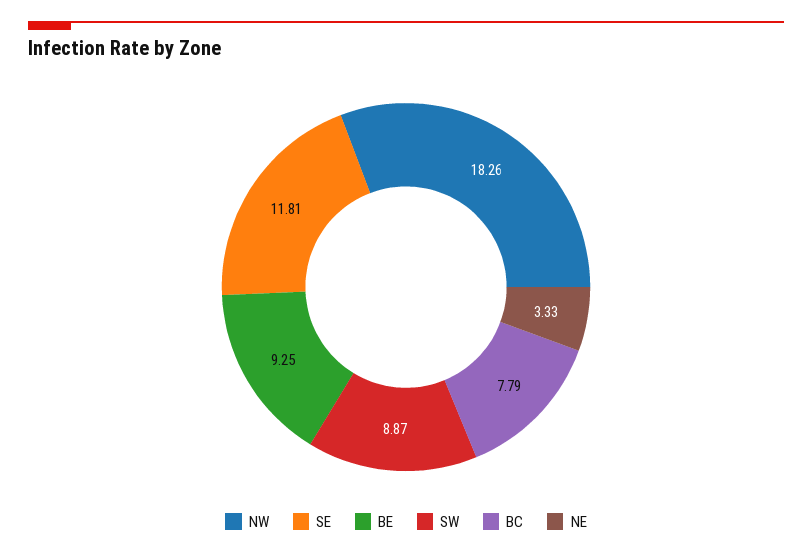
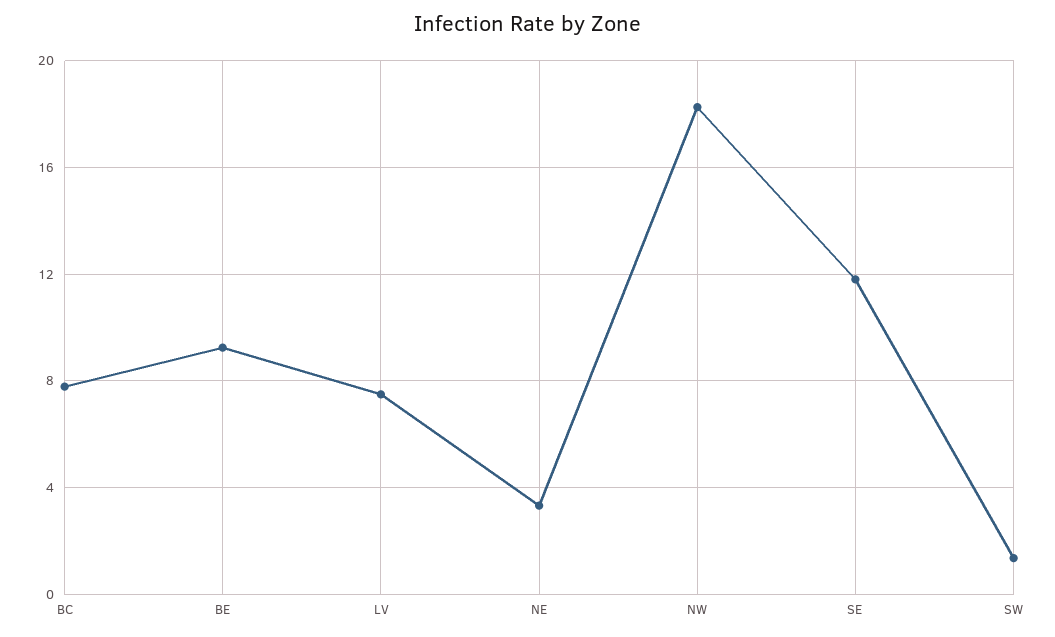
  {
    "NW": 18.26,
    "SE": 11.81,
    "BE": 9.25,
-   "SW": 8.87,
+   "SW": 1.5,
    "BC": 7.79,
-   "NE": 3.33
+   "NE": 3.33,
+   "LV": 7.5
  }

